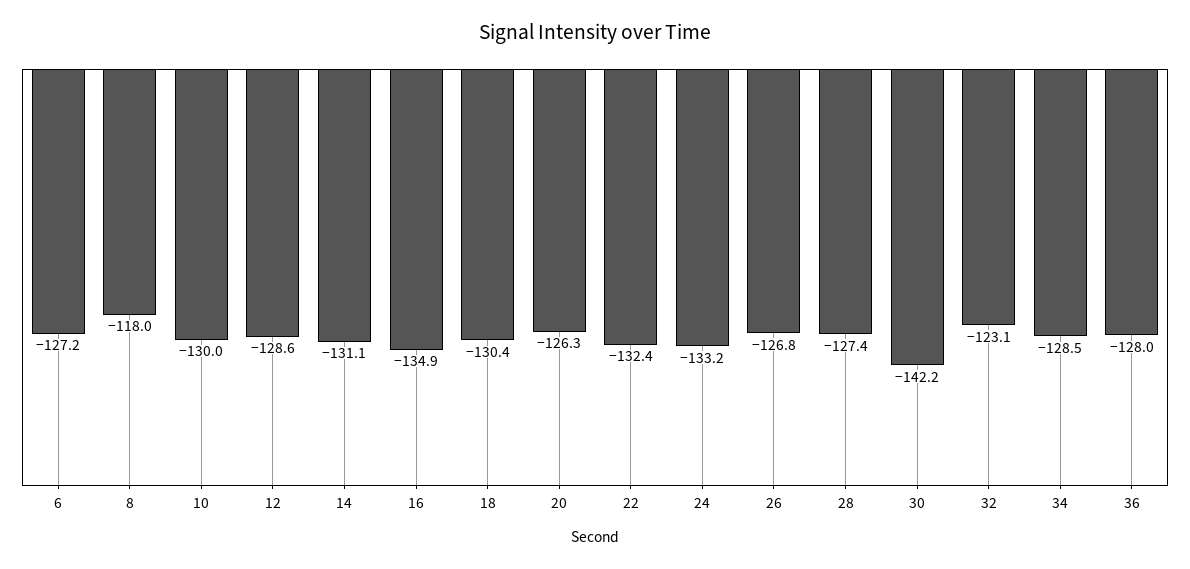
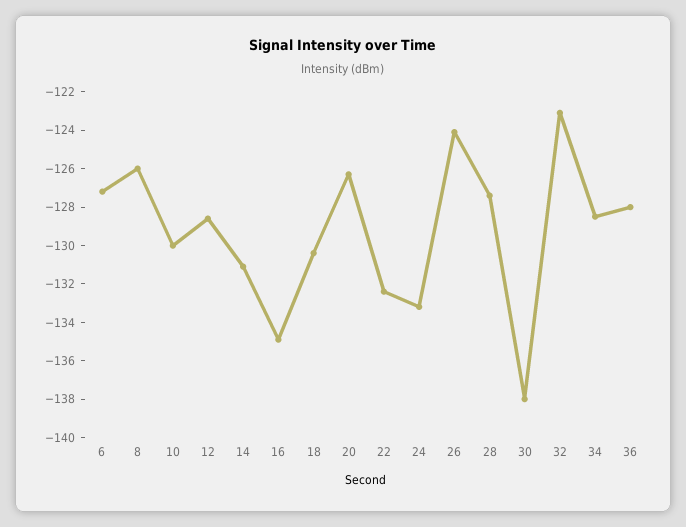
  {
    "6": -127.2,
-   "8": -118,
+   "8": -126,
    "10": -130,
    "12": -128.6,
    "14": -131.1,
    "16": -134.9,
    "18": -130.4,
    "20": -126.3,
    "22": -132.4,
    "24": -133.2,
-   "26": -126.8,
+   "26": -124,
    "28": -127.4,
-   "30": -142.2,
+   "30": -138,
    "32": -123.1,
    "34": -128.5,
    "36": -128
  }

